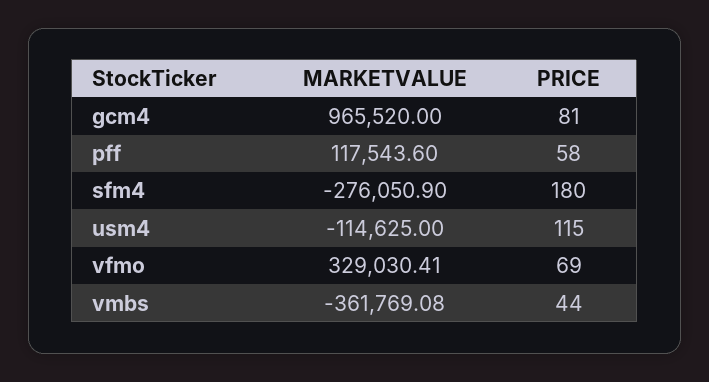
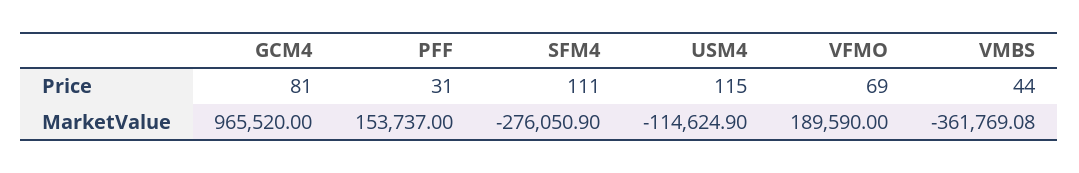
  {
    "MARKETVALUE": {
      "gcm4": 965520,
-     "pff": 117543.6,
+     "pff": 153737,
      "sfm4": -276050.9,
-     "usm4": -114625,
+     "usm4": -114624.9,
-     "vfmo": 329030.41,
+     "vfmo": 189590,
      "vmbs": -361769.08
    },
    "PRICE": {
      "gcm4": 81,
-     "pff": 58,
+     "pff": 31,
-     "sfm4": 180,
+     "sfm4": 111,
      "usm4": 115,
      "vfmo": 69,
      "vmbs": 44
    }
  }

